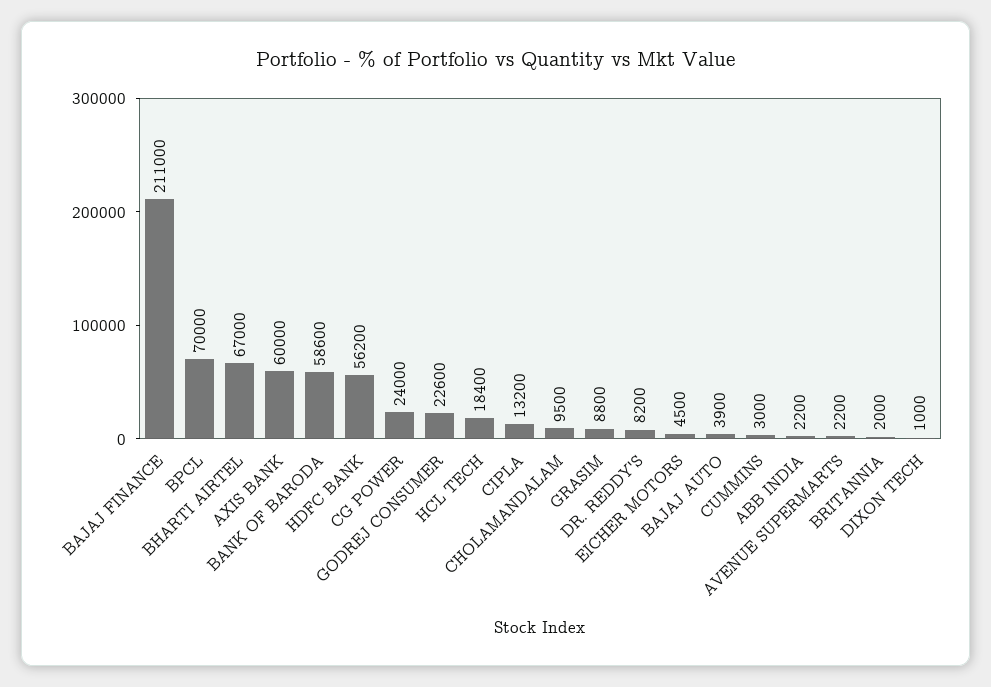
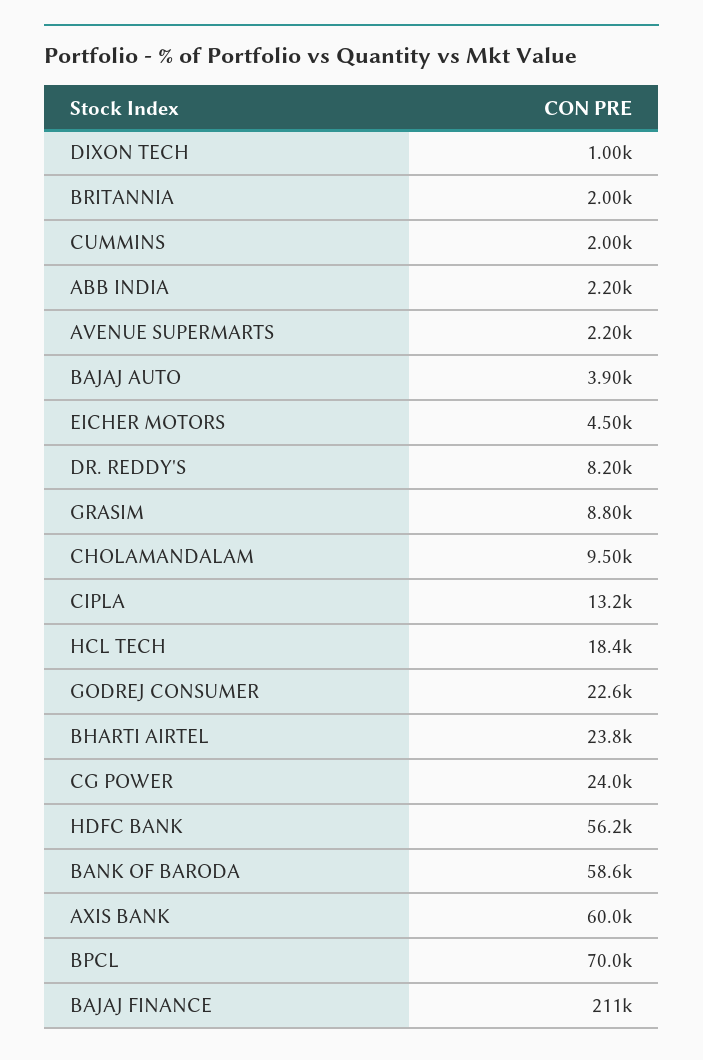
  {
    "BAJAJ FINANCE": 211000,
    "BPCL": 70000,
-   "BHARTI AIRTEL": 67000,
+   "BHARTI AIRTEL": 23800,
    "AXIS BANK": 60000,
    "BANK OF BARODA": 58600,
    "HDFC BANK": 56200,
    "CG POWER": 24000,
    "GODREJ CONSUMER": 22600,
    "HCL TECH": 18400,
    "CIPLA": 13200,
    "CHOLAMANDALAM": 9500,
    "GRASIM": 8800,
    "DR. REDDY'S": 8200,
    "EICHER MOTORS": 4500,
    "BAJAJ AUTO": 3900,
-   "CUMMINS": 3000,
+   "CUMMINS": 2000,
    "ABB INDIA": 2200,
    "AVENUE SUPERMARTS": 2200,
    "BRITANNIA": 2000,
    "DIXON TECH": 1000
  }

